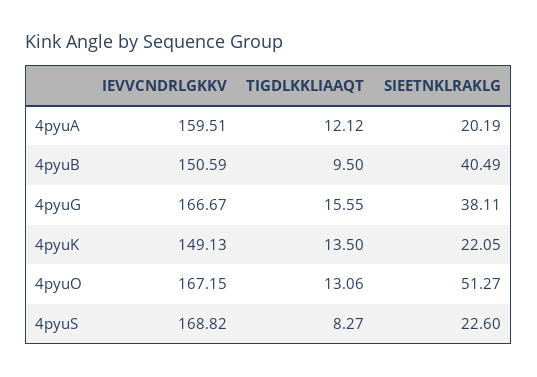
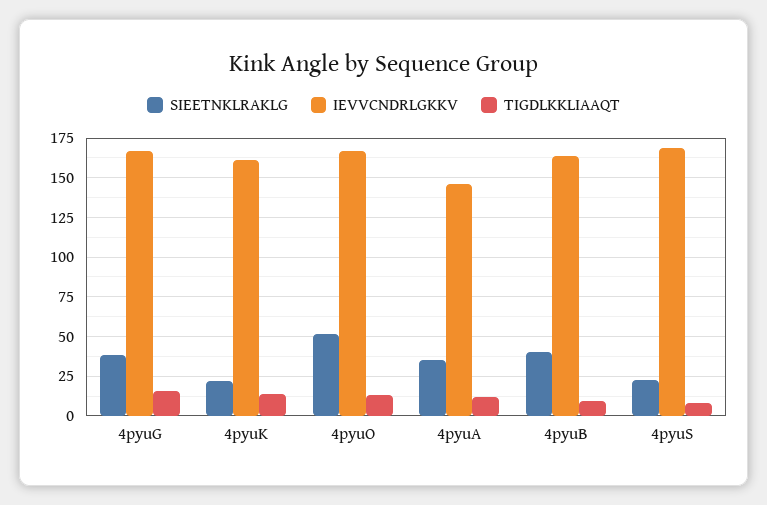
  {
    "IEVVCNDRLGKKV": {
-     "4pyuA": 159.51,
+     "4pyuA": 145,
-     "4pyuB": 150.59,
+     "4pyuB": 165,
      "4pyuG": 166.67,
-     "4pyuK": 149.13,
+     "4pyuK": 160,
      "4pyuO": 167.15,
      "4pyuS": 168.82
    },
    "TIGDLKKLIAAQT": {
      "4pyuA": 12.12,
      "4pyuB": 9.5,
      "4pyuG": 15.55,
      "4pyuK": 13.5,
      "4pyuO": 13.06,
      "4pyuS": 8.27
    },
    "SIEETNKLRAKLG": {
-     "4pyuA": 20.19,
+     "4pyuA": 35,
      "4pyuB": 40.49,
      "4pyuG": 38.11,
      "4pyuK": 22.05,
      "4pyuO": 51.27,
      "4pyuS": 22.6
    }
  }

